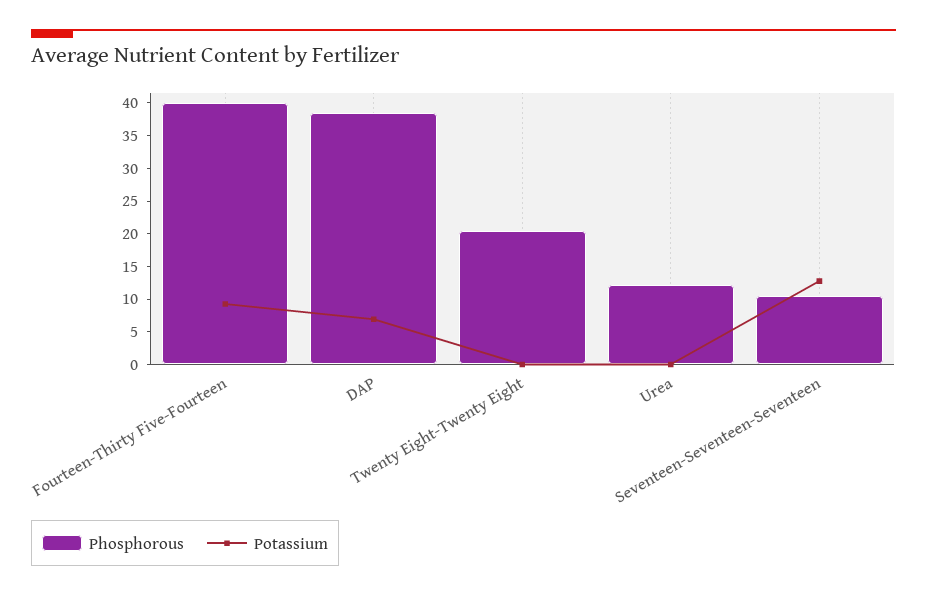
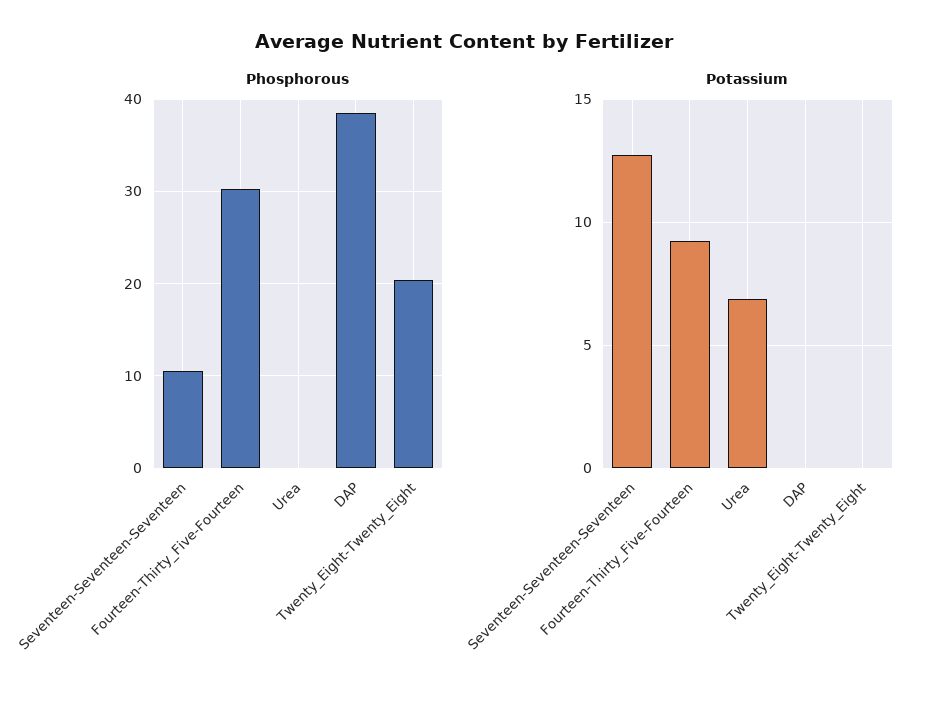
  {
    "Phosphorous": {
-     "Fourteen-Thirty Five-Fourteen": 40,
+     "Fourteen-Thirty Five-Fourteen": 30,
      "DAP": 39,
      "Twenty Eight-Twenty Eight": 20,
-     "Urea": 12.5,
+     "Urea": 0,
      "Seventeen-Seventeen-Seventeen": 11
    },
    "Potassium": {
      "Fourteen-Thirty Five-Fourteen": 9.5,
-     "DAP": 7.5,
+     "DAP": 0,
      "Twenty Eight-Twenty Eight": 0,
-     "Urea": 0,
+     "Urea": 7,
      "Seventeen-Seventeen-Seventeen": 13
    }
  }

